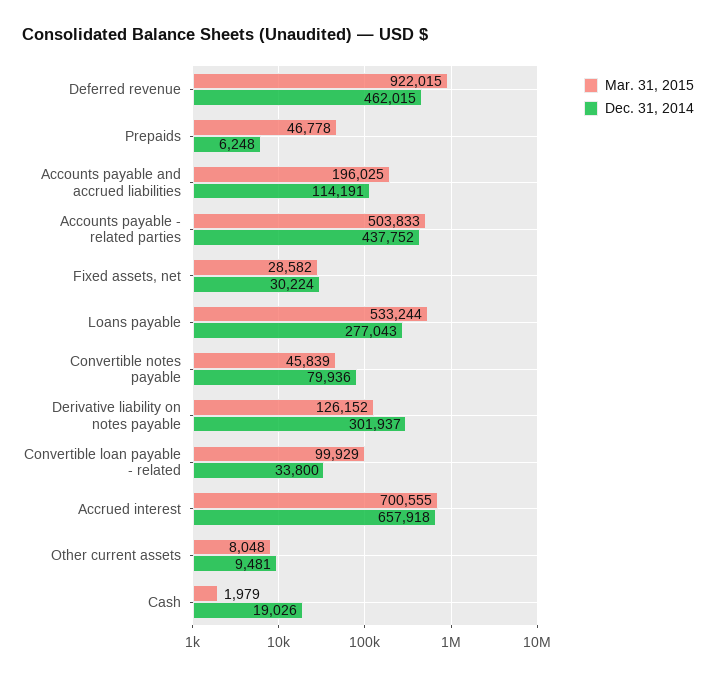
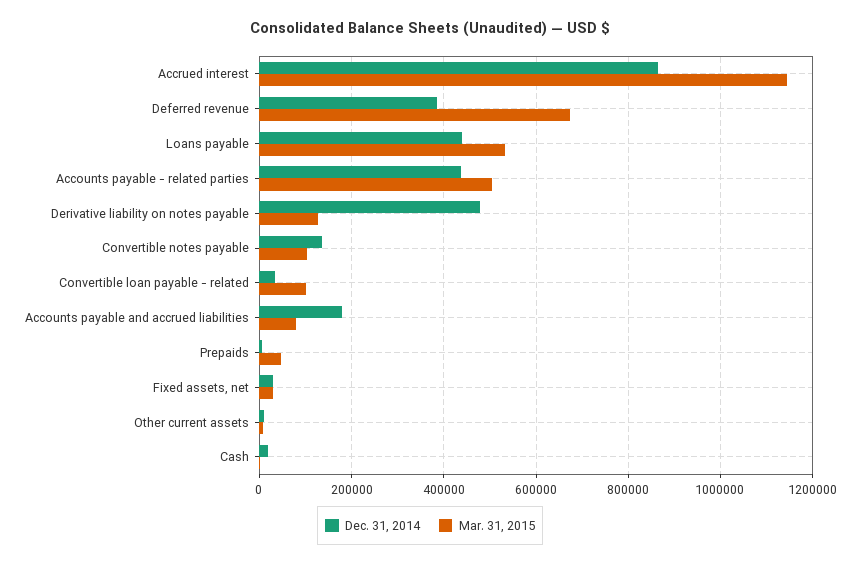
  {
    "Mar. 31, 2015": {
-     "Deferred revenue": 922015,
+     "Deferred revenue": 680000,
      "Prepaids": 46778,
-     "Accounts payable and accrued liabilities": 196025,
+     "Accounts payable and accrued liabilities": 80000,
      "Accounts payable - related parties": 503833,
      "Fixed assets, net": 28582,
      "Loans payable": 533244,
-     "Convertible notes payable": 45839,
+     "Convertible notes payable": 100000,
      "Derivative liability on notes payable": 126152,
      "Convertible loan payable - related": 99929,
-     "Accrued interest": 700555,
+     "Accrued interest": 1140000,
      "Other current assets": 8048,
      "Cash": 1979
    },
    "Dec. 31, 2014": {
-     "Deferred revenue": 462015,
+     "Deferred revenue": 380000,
      "Prepaids": 6248,
-     "Accounts payable and accrued liabilities": 114191,
+     "Accounts payable and accrued liabilities": 180000,
      "Accounts payable - related parties": 437752,
      "Fixed assets, net": 30224,
-     "Loans payable": 277043,
+     "Loans payable": 440000,
-     "Convertible notes payable": 79936,
+     "Convertible notes payable": 140000,
-     "Derivative liability on notes payable": 301937,
+     "Derivative liability on notes payable": 480000,
      "Convertible loan payable - related": 33800,
-     "Accrued interest": 657918,
+     "Accrued interest": 860000,
      "Other current assets": 9481,
      "Cash": 19026
    }
  }

